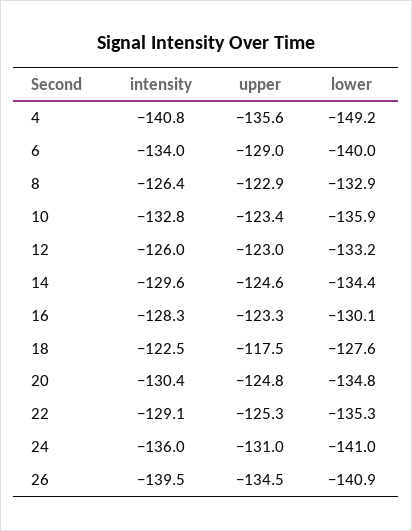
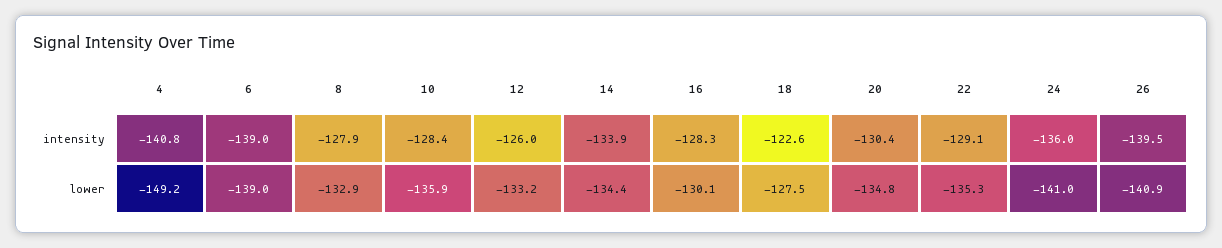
  {
    "intensity": {
      "4": -140.8,
-     "6": -134,
+     "6": -139,
-     "8": -126.4,
+     "8": -127.9,
-     "10": -132.8,
+     "10": -128.4,
      "12": -126,
-     "14": -129.6,
+     "14": -133.9,
      "16": -128.3,
-     "18": -122.5,
+     "18": -122.6,
      "20": -130.4,
      "22": -129.1,
      "24": -136,
      "26": -139.5
    },
-   "upper": {
-     "4": -135.6,
-     "6": -129,
-     "8": -122.9,
-     "10": -123.4,
-     "12": -123,
-     "14": -124.6,
-     "16": -123.3,
-     "18": -117.5,
-     "20": -124.8,
-     "22": -125.3,
-     "24": -131,
-     "26": -134.5
-   },
    "lower": {
      "4": -149.2,
-     "6": -140,
+     "6": -139,
      "8": -132.9,
      "10": -135.9,
      "12": -133.2,
      "14": -134.4,
      "16": -130.1,
-     "18": -127.6,
+     "18": -127.5,
      "20": -134.8,
      "22": -135.3,
      "24": -141,
      "26": -140.9
    }
  }

